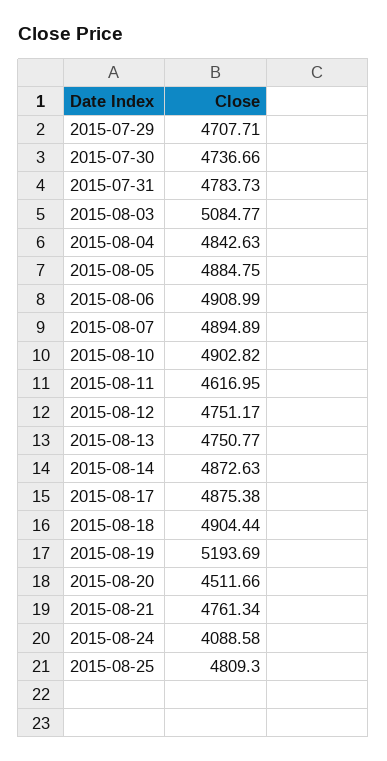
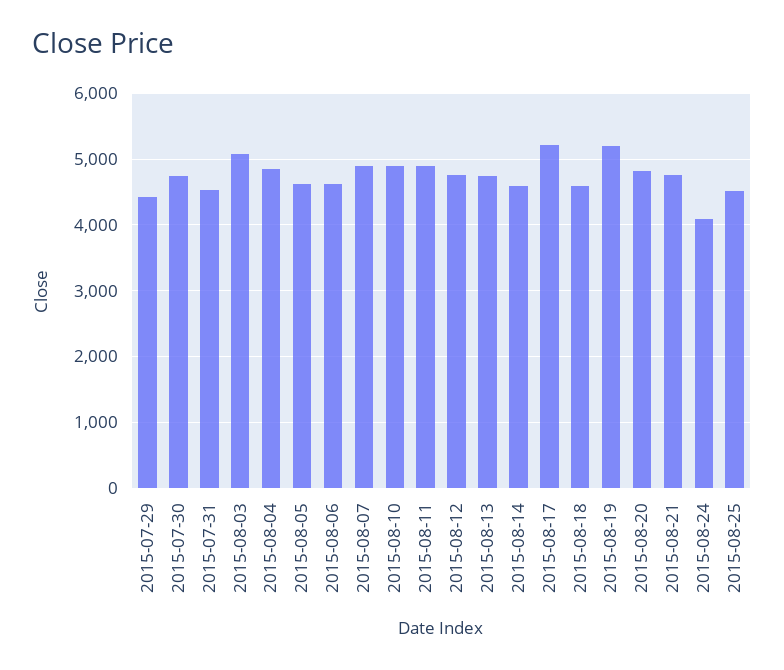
  {
-   "2015-07-29": 4707.71,
+   "2015-07-29": 4400,
    "2015-07-30": 4736.66,
-   "2015-07-31": 4783.73,
+   "2015-07-31": 4500,
    "2015-08-03": 5084.77,
    "2015-08-04": 4842.63,
-   "2015-08-05": 4884.75,
+   "2015-08-05": 4600,
-   "2015-08-06": 4908.99,
+   "2015-08-06": 4600,
    "2015-08-07": 4894.89,
    "2015-08-10": 4902.82,
-   "2015-08-11": 4616.95,
+   "2015-08-11": 4900,
    "2015-08-12": 4751.17,
    "2015-08-13": 4750.77,
-   "2015-08-14": 4872.63,
+   "2015-08-14": 4600,
-   "2015-08-17": 4875.38,
+   "2015-08-17": 5200,
-   "2015-08-18": 4904.44,
+   "2015-08-18": 4600,
    "2015-08-19": 5193.69,
-   "2015-08-20": 4511.66,
+   "2015-08-20": 4800,
    "2015-08-21": 4761.34,
    "2015-08-24": 4088.58,
-   "2015-08-25": 4809.3
+   "2015-08-25": 4500
  }

